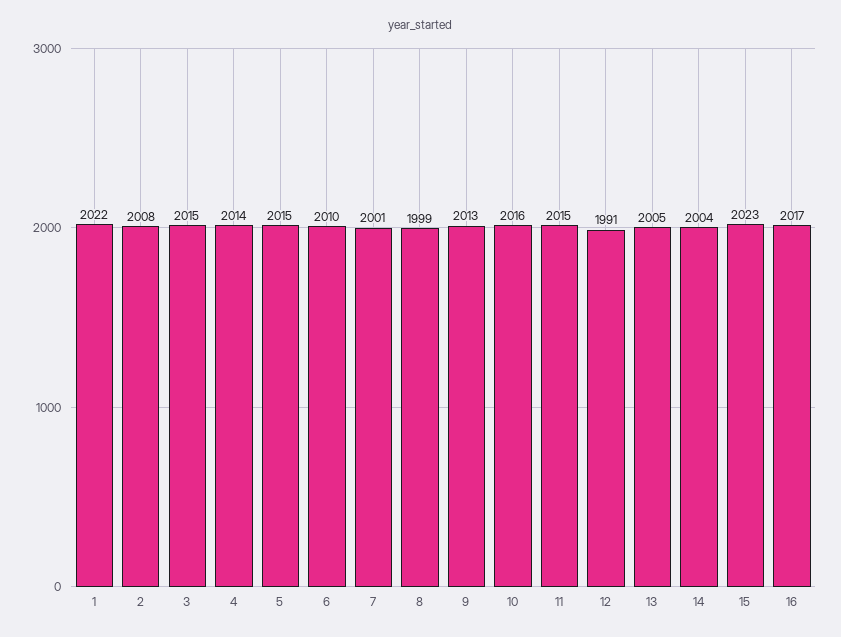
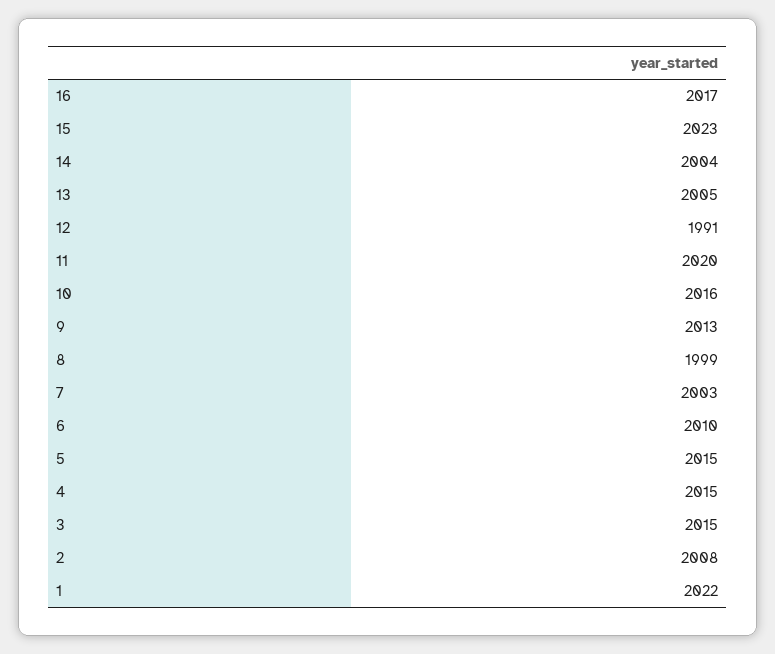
  {
    "1": 2022,
    "2": 2008,
    "3": 2015,
-   "4": 2014,
+   "4": 2015,
    "5": 2015,
    "6": 2010,
-   "7": 2001,
+   "7": 2003,
    "8": 1999,
    "9": 2013,
    "10": 2016,
-   "11": 2015,
+   "11": 2020,
    "12": 1991,
    "13": 2005,
    "14": 2004,
    "15": 2023,
    "16": 2017
  }

